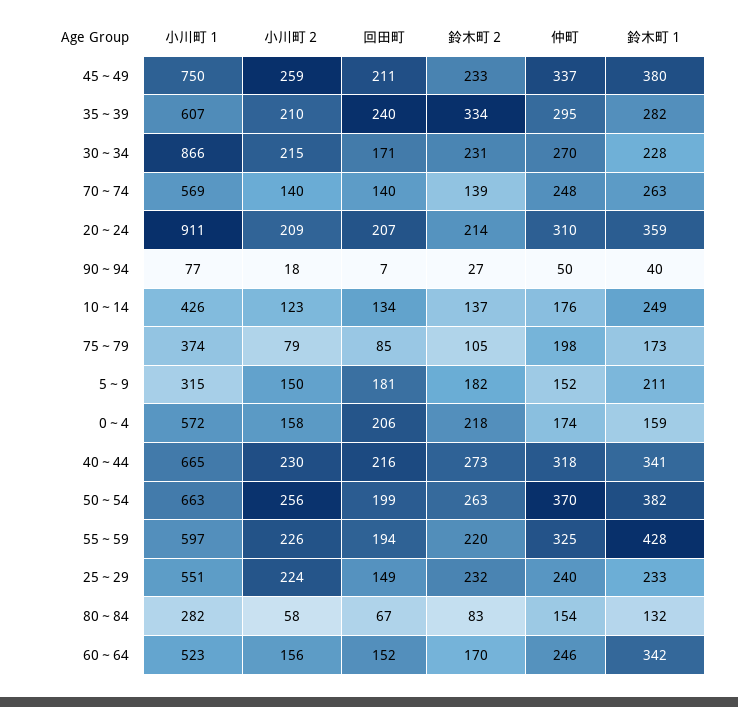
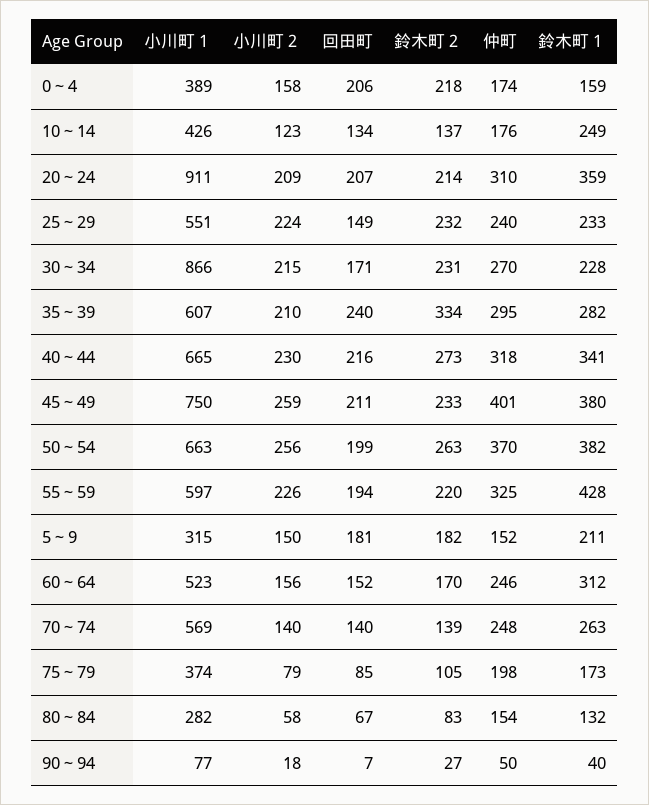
  {
    "小川町１": {
      "45～49": 750,
      "35～39": 607,
      "30～34": 866,
      "70～74": 569,
      "20～24": 911,
      "90～94": 77,
      "10～14": 426,
      "75～79": 374,
      "5～9": 315,
-     "0～4": 572,
+     "0～4": 389,
      "40～44": 665,
      "50～54": 663,
      "55～59": 597,
      "25～29": 551,
      "80～84": 282,
      "60～64": 523
    },
    "小川町２": {
      "45～49": 259,
      "35～39": 210,
      "30～34": 215,
      "70～74": 140,
      "20～24": 209,
      "90～94": 18,
      "10～14": 123,
      "75～79": 79,
      "5～9": 150,
      "0～4": 158,
      "40～44": 230,
      "50～54": 256,
      "55～59": 226,
      "25～29": 224,
      "80～84": 58,
      "60～64": 156
    },
    "回田町": {
      "45～49": 211,
      "35～39": 240,
      "30～34": 171,
      "70～74": 140,
      "20～24": 207,
      "90～94": 7,
      "10～14": 134,
      "75～79": 85,
      "5～9": 181,
      "0～4": 206,
      "40～44": 216,
      "50～54": 199,
      "55～59": 194,
      "25～29": 149,
      "80～84": 67,
      "60～64": 152
    },
    "鈴木町２": {
      "45～49": 233,
      "35～39": 334,
      "30～34": 231,
      "70～74": 139,
      "20～24": 214,
      "90～94": 27,
      "10～14": 137,
      "75～79": 105,
      "5～9": 182,
      "0～4": 218,
      "40～44": 273,
      "50～54": 263,
      "55～59": 220,
      "25～29": 232,
      "80～84": 83,
      "60～64": 170
    },
    "仲町": {
-     "45～49": 337,
+     "45～49": 401,
      "35～39": 295,
      "30～34": 270,
      "70～74": 248,
      "20～24": 310,
      "90～94": 50,
      "10～14": 176,
      "75～79": 198,
      "5～9": 152,
      "0～4": 174,
      "40～44": 318,
      "50～54": 370,
      "55～59": 325,
      "25～29": 240,
      "80～84": 154,
      "60～64": 246
    },
    "鈴木町１": {
      "45～49": 380,
      "35～39": 282,
      "30～34": 228,
      "70～74": 263,
      "20～24": 359,
      "90～94": 40,
      "10～14": 249,
      "75～79": 173,
      "5～9": 211,
      "0～4": 159,
      "40～44": 341,
      "50～54": 382,
      "55～59": 428,
      "25～29": 233,
      "80～84": 132,
-     "60～64": 342
+     "60～64": 312
    }
  }

